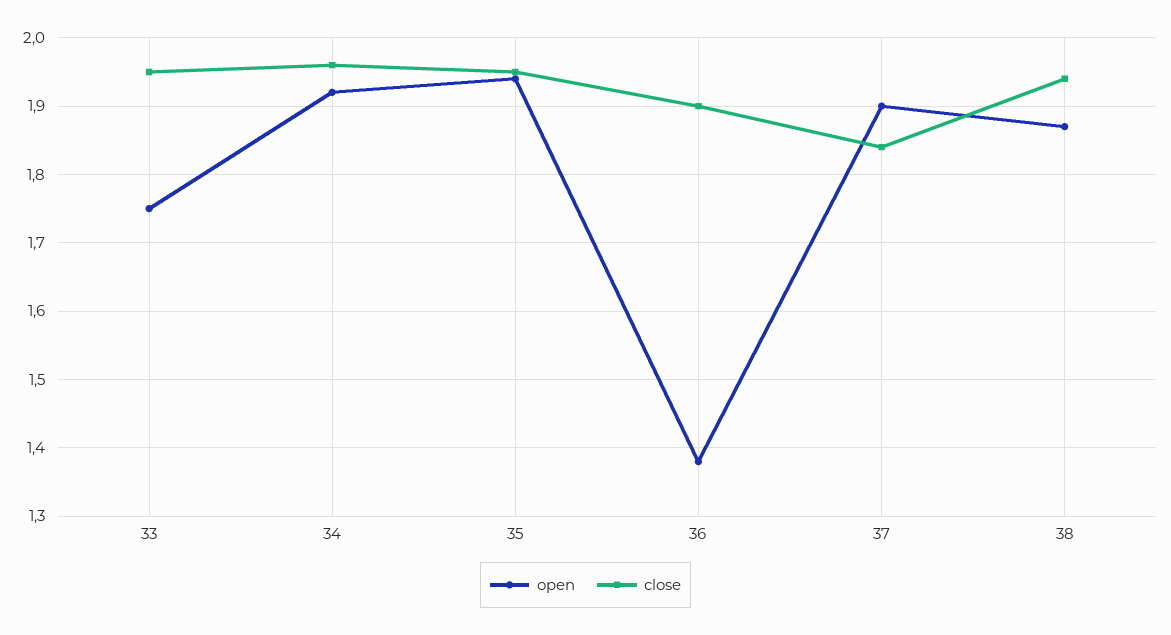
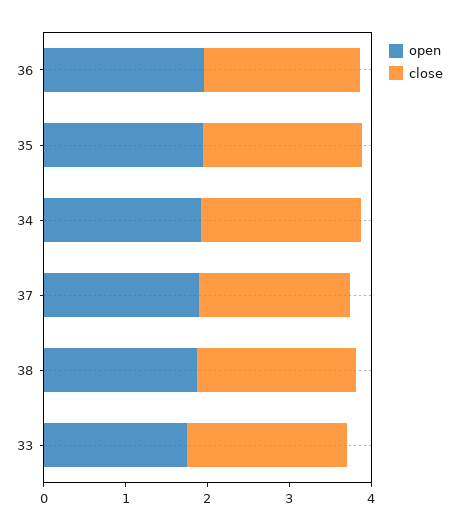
  {
    "open": {
      "33": 1.75,
      "34": 1.92,
      "35": 1.94,
-     "36": 1.38,
+     "36": 2,
      "37": 1.9,
      "38": 1.87
    },
    "close": {
      "33": 1.95,
      "34": 1.96,
      "35": 1.95,
      "36": 1.9,
      "37": 1.84,
      "38": 1.94
    }
  }

